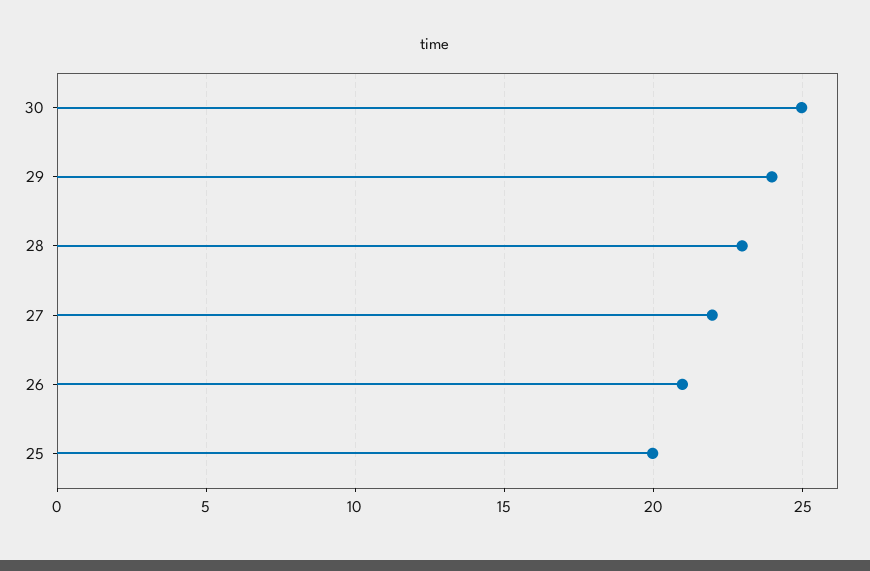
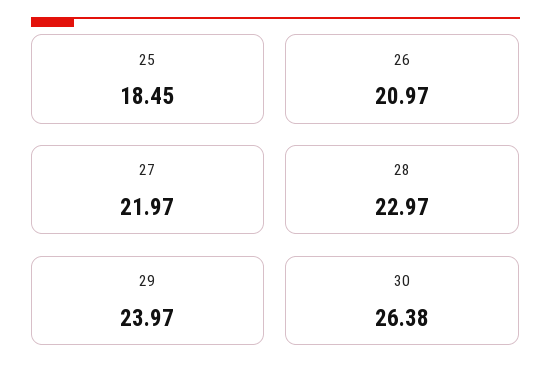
  {
-   "30": 25,
+   "30": 26.38,
    "29": 23.97,
    "28": 22.97,
    "27": 21.97,
    "26": 20.97,
-   "25": 20
+   "25": 18.45
  }

